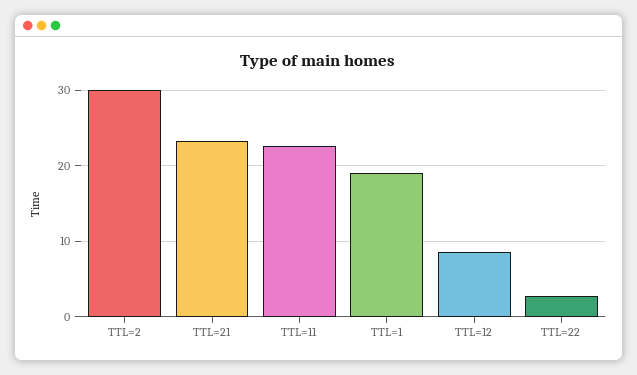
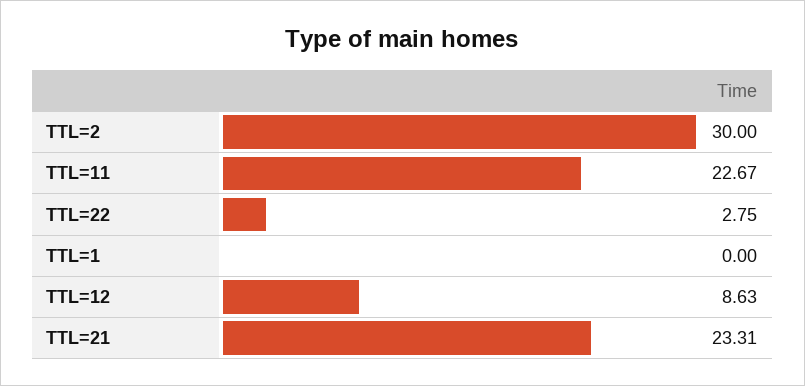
  {
    "TTL=2": 30,
    "TTL=21": 23.31,
    "TTL=11": 22.67,
-   "TTL=1": 19,
+   "TTL=1": 0,
    "TTL=12": 8.63,
    "TTL=22": 2.75
  }

